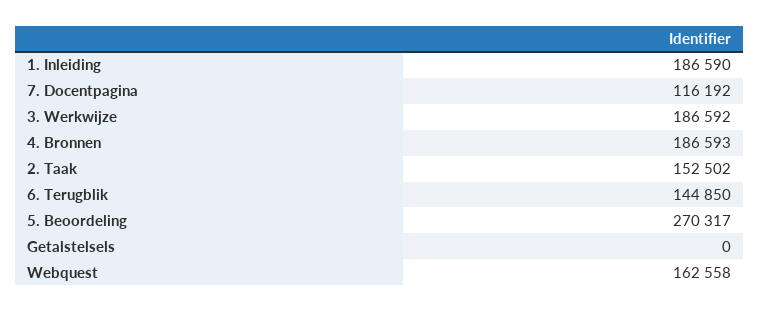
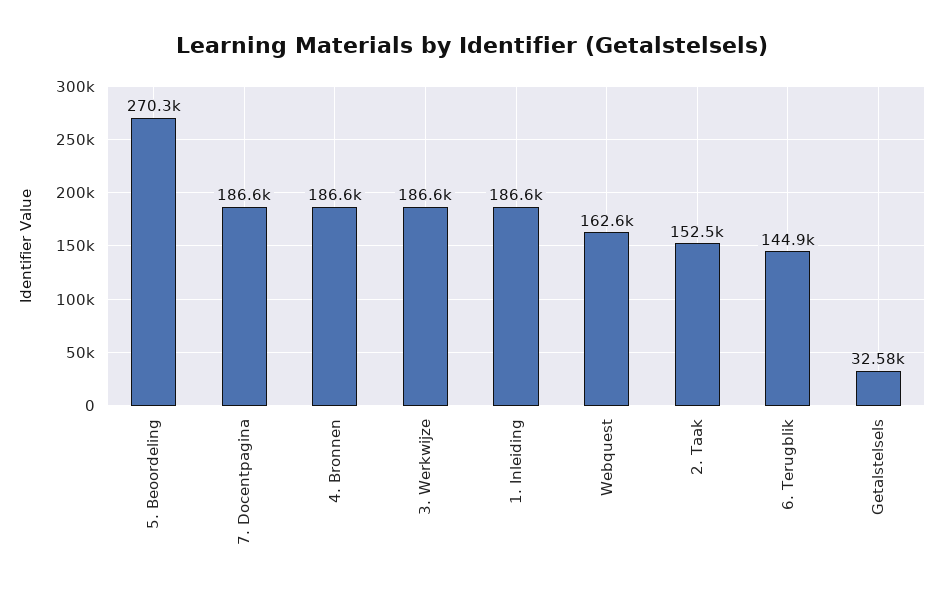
  {
    "1. Inleiding": 186590,
-   "7. Docentpagina": 116192,
+   "7. Docentpagina": 186600,
    "3. Werkwijze": 186592,
    "4. Bronnen": 186593,
    "2. Taak": 152502,
    "6. Terugblik": 144850,
    "5. Beoordeling": 270317,
-   "Getalstelsels": 0,
+   "Getalstelsels": 32580,
    "Webquest": 162558
  }

